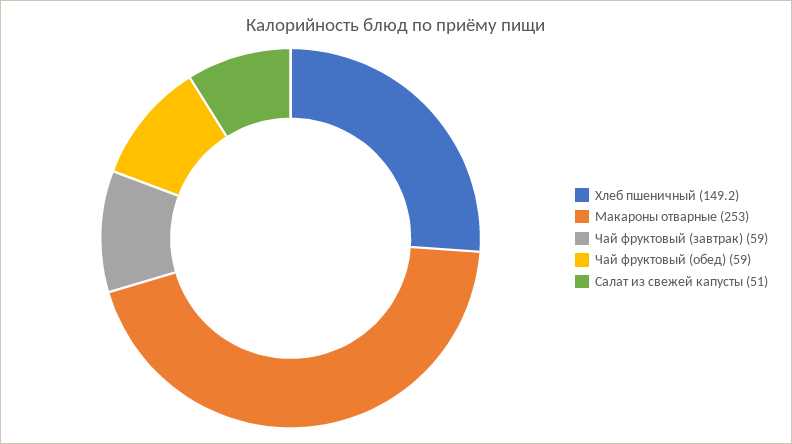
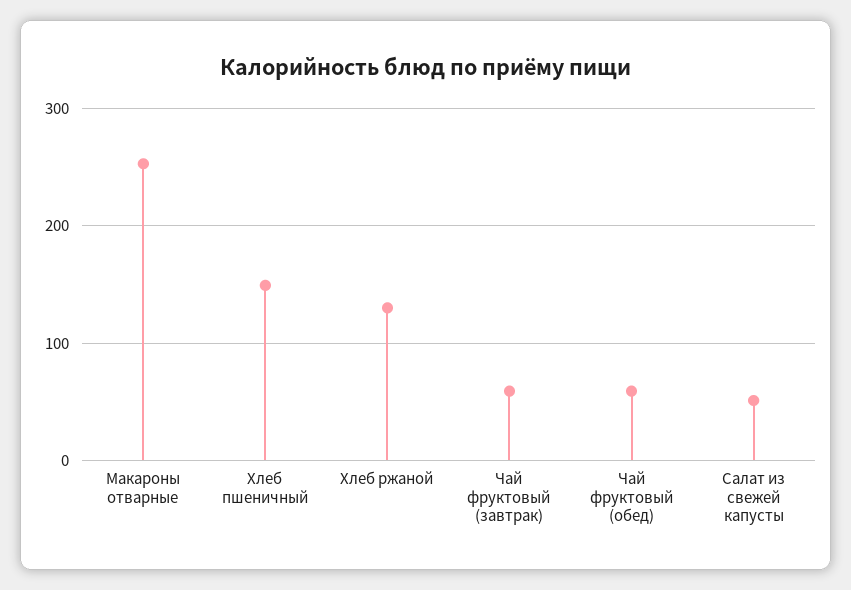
  {
    "Хлеб пшеничный": 149.2,
    "Макароны отварные": 253,
    "Чай фруктовый (завтрак)": 59,
    "Чай фруктовый (обед)": 59,
-   "Салат из свежей капусты": 51
+   "Салат из свежей капусты": 51,
+   "Хлеб ржаной": 130
  }

